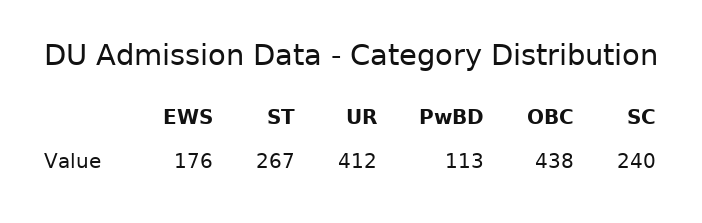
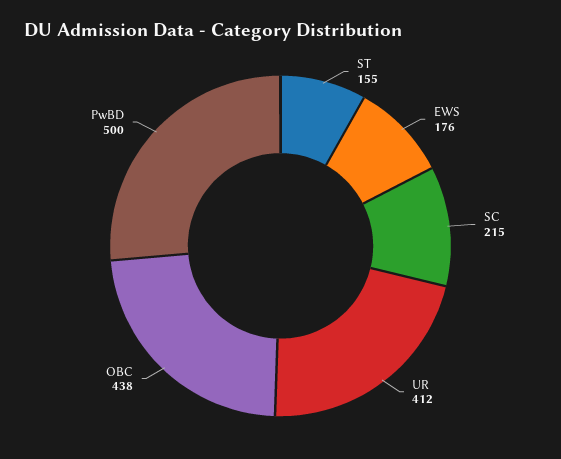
  {
    "EWS": 176,
-   "ST": 267,
+   "ST": 155,
    "UR": 412,
-   "PwBD": 113,
+   "PwBD": 500,
    "OBC": 438,
-   "SC": 240
+   "SC": 215
  }

